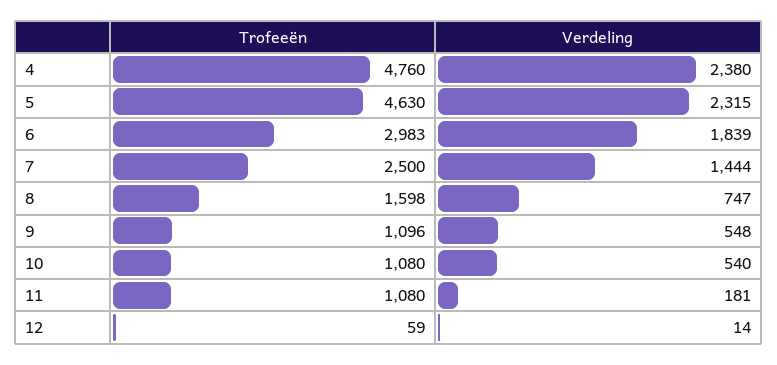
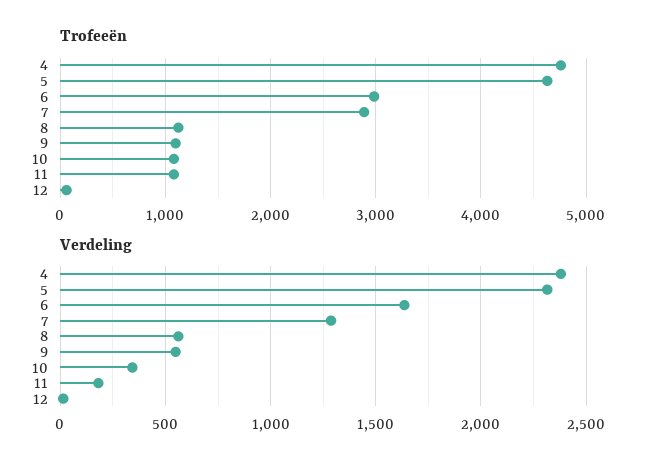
  {
    "Trofeeën": {
      "4": 4760,
      "5": 4630,
      "6": 2983,
-     "7": 2500,
+     "7": 2900,
-     "8": 1598,
+     "8": 1100,
      "9": 1096,
      "10": 1080,
      "11": 1080,
      "12": 59
    },
    "Verdeling": {
      "4": 2380,
      "5": 2315,
-     "6": 1839,
+     "6": 1650,
-     "7": 1444,
+     "7": 1300,
-     "8": 747,
+     "8": 550,
      "9": 548,
-     "10": 540,
+     "10": 350,
      "11": 181,
      "12": 14
    }
  }

